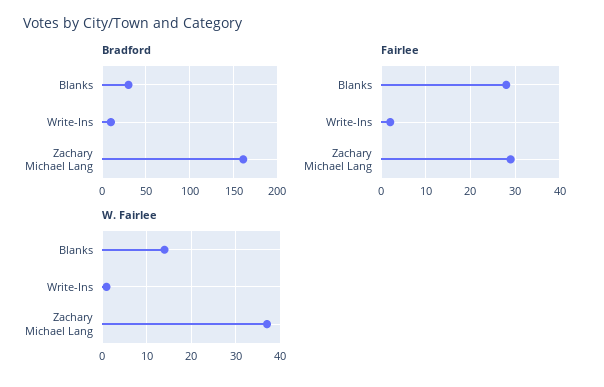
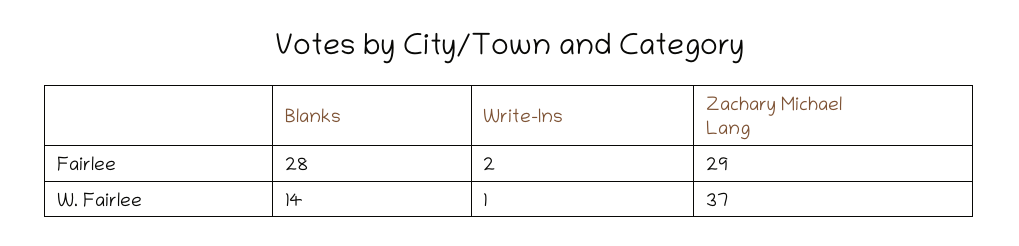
  {
-   "Bradford": {
-     "Blanks": 30,
-     "Write-Ins": 10,
-     "Zachary Michael Lang": 160
-   },
    "Fairlee": {
      "Blanks": 28,
      "Write-Ins": 2,
      "Zachary Michael Lang": 29
    },
    "W. Fairlee": {
      "Blanks": 14,
      "Write-Ins": 1,
      "Zachary Michael Lang": 37
    }
  }

